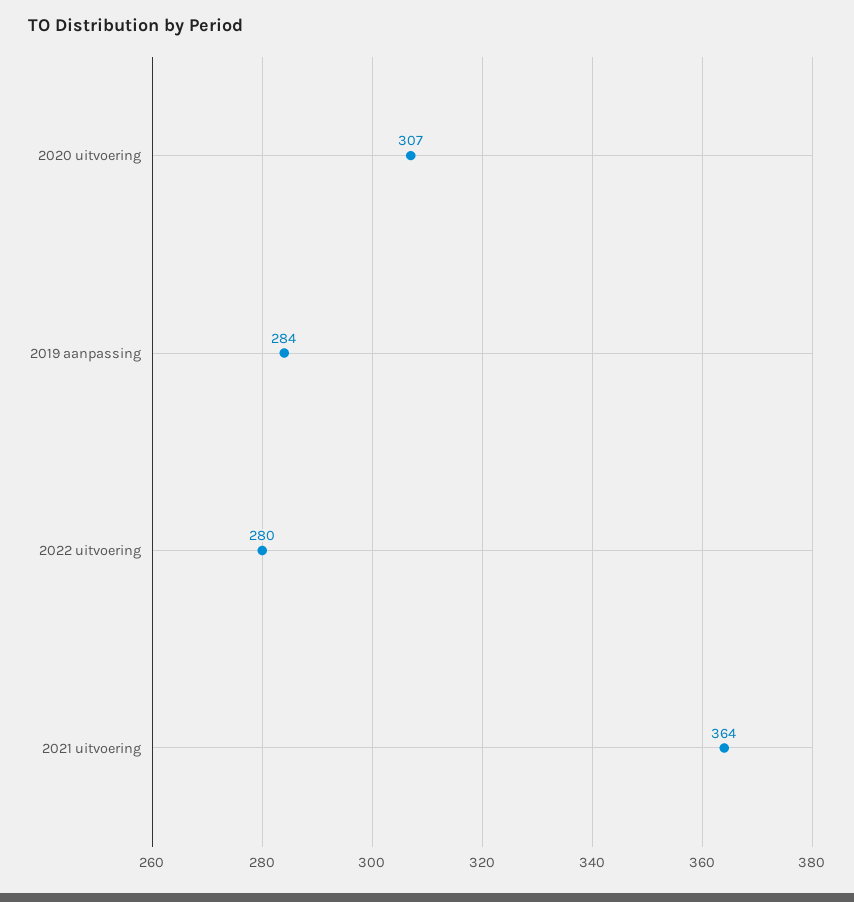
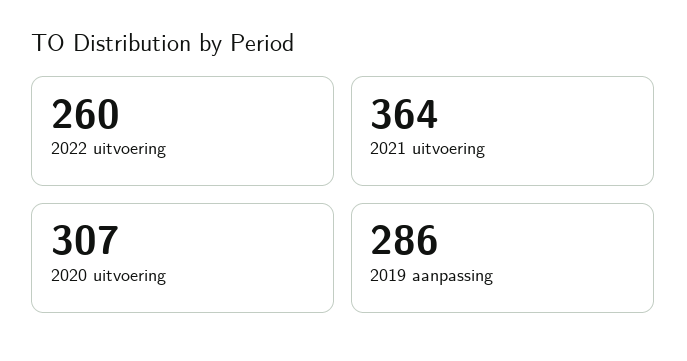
  {
    "2020 uitvoering": 307,
-   "2019 aanpassing": 284,
+   "2019 aanpassing": 286,
-   "2022 uitvoering": 280,
+   "2022 uitvoering": 260,
    "2021 uitvoering": 364
  }

